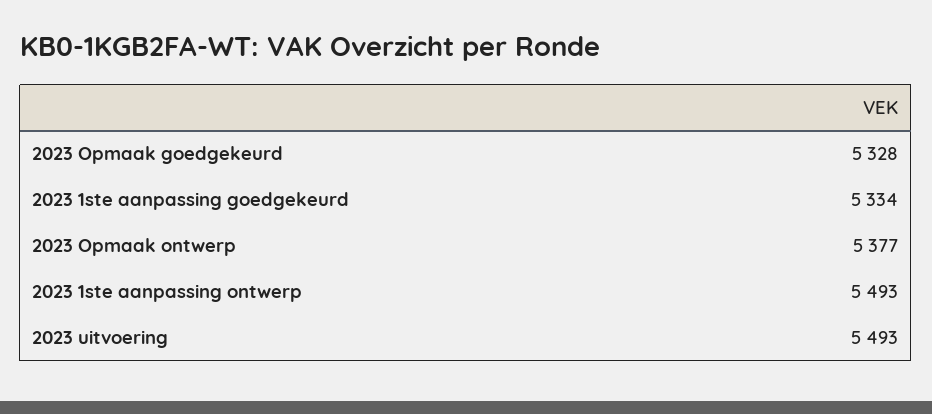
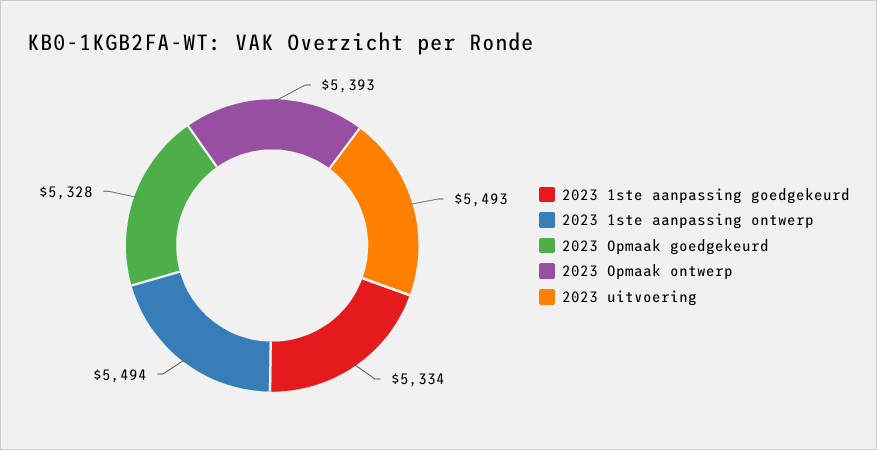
  {
    "2023 Opmaak goedgekeurd": 5328,
    "2023 1ste aanpassing goedgekeurd": 5334,
-   "2023 Opmaak ontwerp": 5377,
+   "2023 Opmaak ontwerp": 5393,
-   "2023 1ste aanpassing ontwerp": 5493,
+   "2023 1ste aanpassing ontwerp": 5494,
    "2023 uitvoering": 5493
  }

